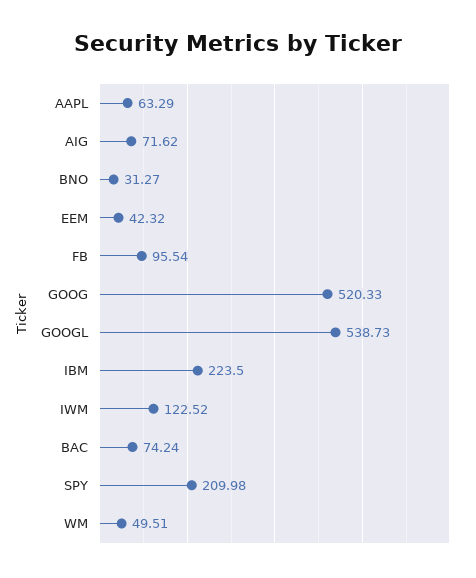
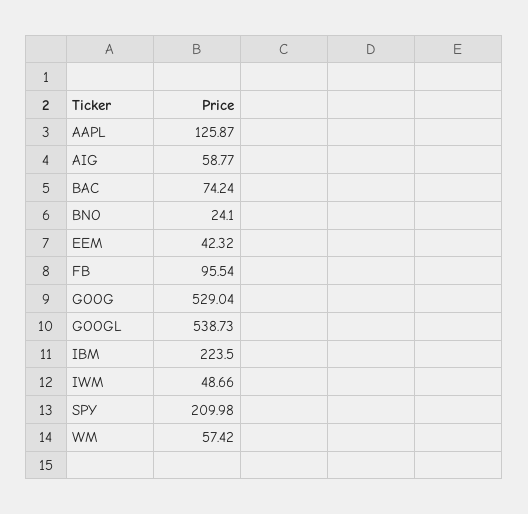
  {
-   "AAPL": 63.29,
+   "AAPL": 125.87,
-   "AIG": 71.62,
+   "AIG": 58.77,
-   "BNO": 31.27,
+   "BNO": 24.1,
    "EEM": 42.32,
    "FB": 95.54,
-   "GOOG": 520.33,
+   "GOOG": 529.04,
    "GOOGL": 538.73,
    "IBM": 223.5,
-   "IWM": 122.52,
+   "IWM": 48.66,
    "BAC": 74.24,
    "SPY": 209.98,
-   "WM": 49.51
+   "WM": 57.42
  }

